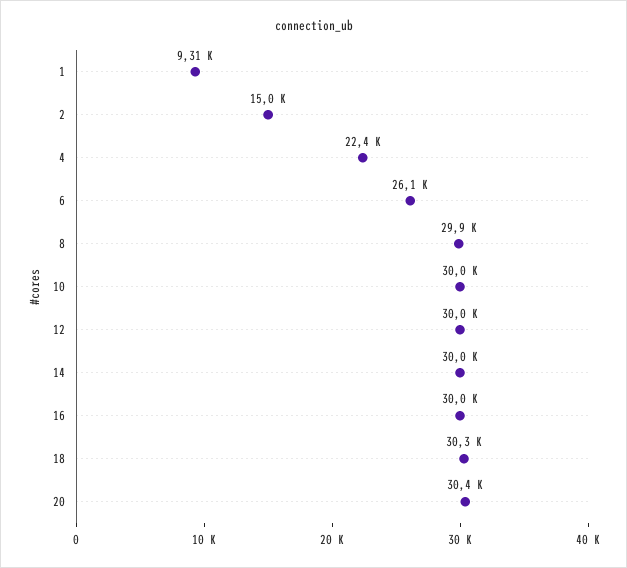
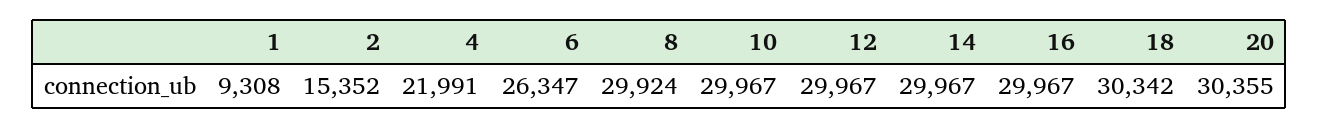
  {
    "1": 9308,
-   "2": 15000,
+   "2": 15352,
-   "4": 22400,
+   "4": 21991,
-   "6": 26100,
+   "6": 26347,
    "8": 29924,
    "10": 29967,
    "12": 29967,
    "14": 29967,
    "16": 29967,
    "18": 30342,
    "20": 30355
  }

